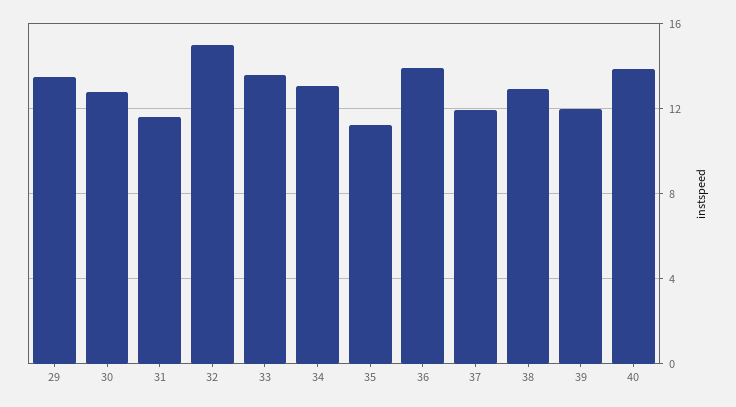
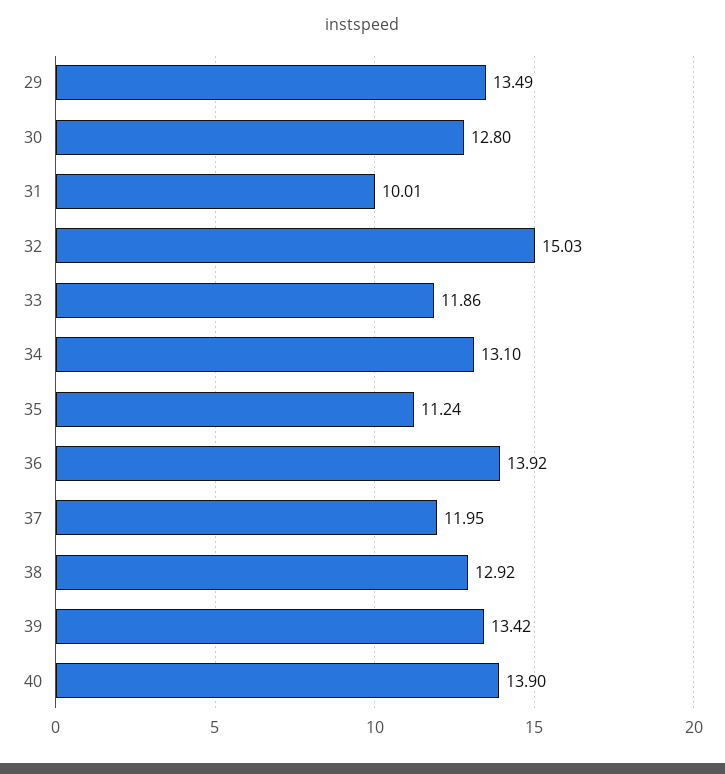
  {
    "29": 13.49,
    "30": 12.8,
-   "31": 11.5,
+   "31": 10.01,
    "32": 15.03,
-   "33": 13.5,
+   "33": 11.86,
    "34": 13.1,
    "35": 11.24,
    "36": 13.92,
    "37": 11.95,
    "38": 12.92,
-   "39": 12,
+   "39": 13.42,
    "40": 13.9
  }

